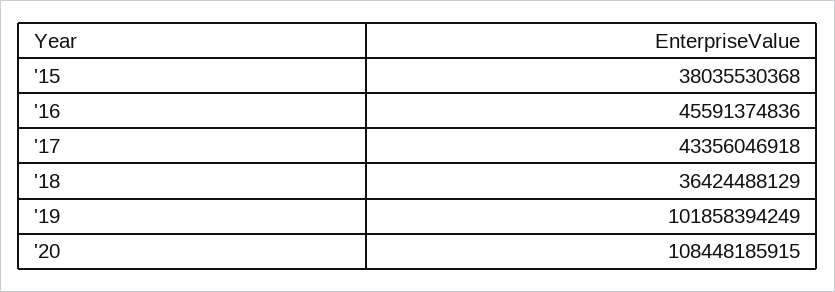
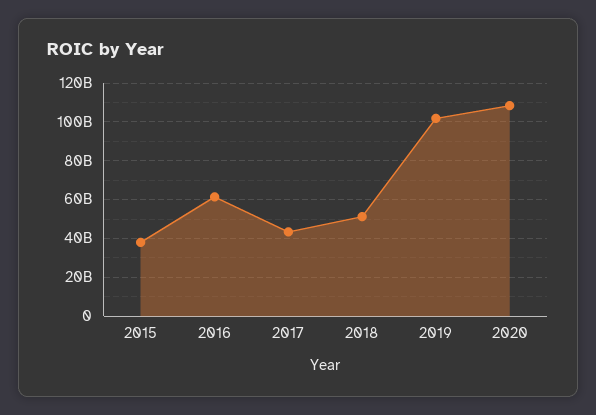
  {
    "'15": 38035530368,
-   "'16": 45591374836,
+   "'16": 60000000000,
    "'17": 43356046918,
-   "'18": 36424488129,
+   "'18": 50000000000,
    "'19": 101858394249,
    "'20": 108448185915
  }

